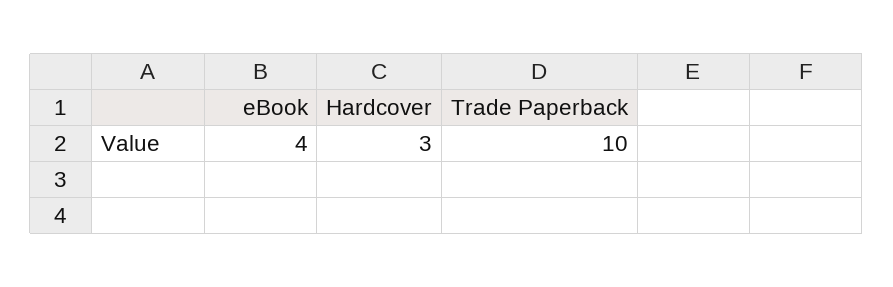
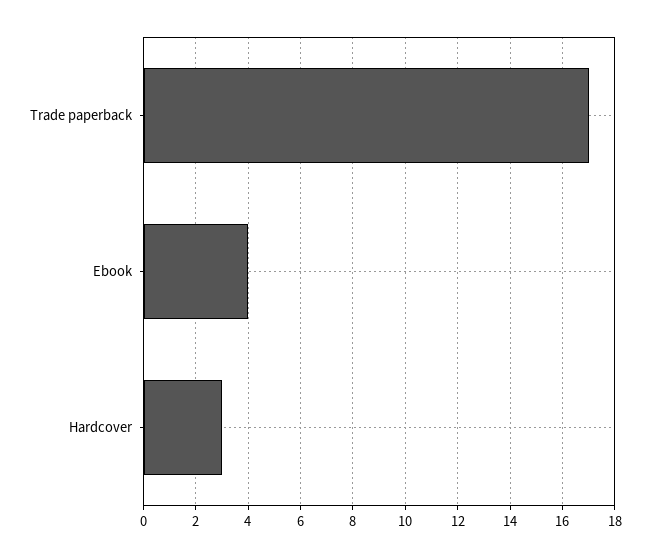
  {
    "eBook": 4,
    "Hardcover": 3,
-   "Trade Paperback": 10
+   "Trade Paperback": 17
  }

